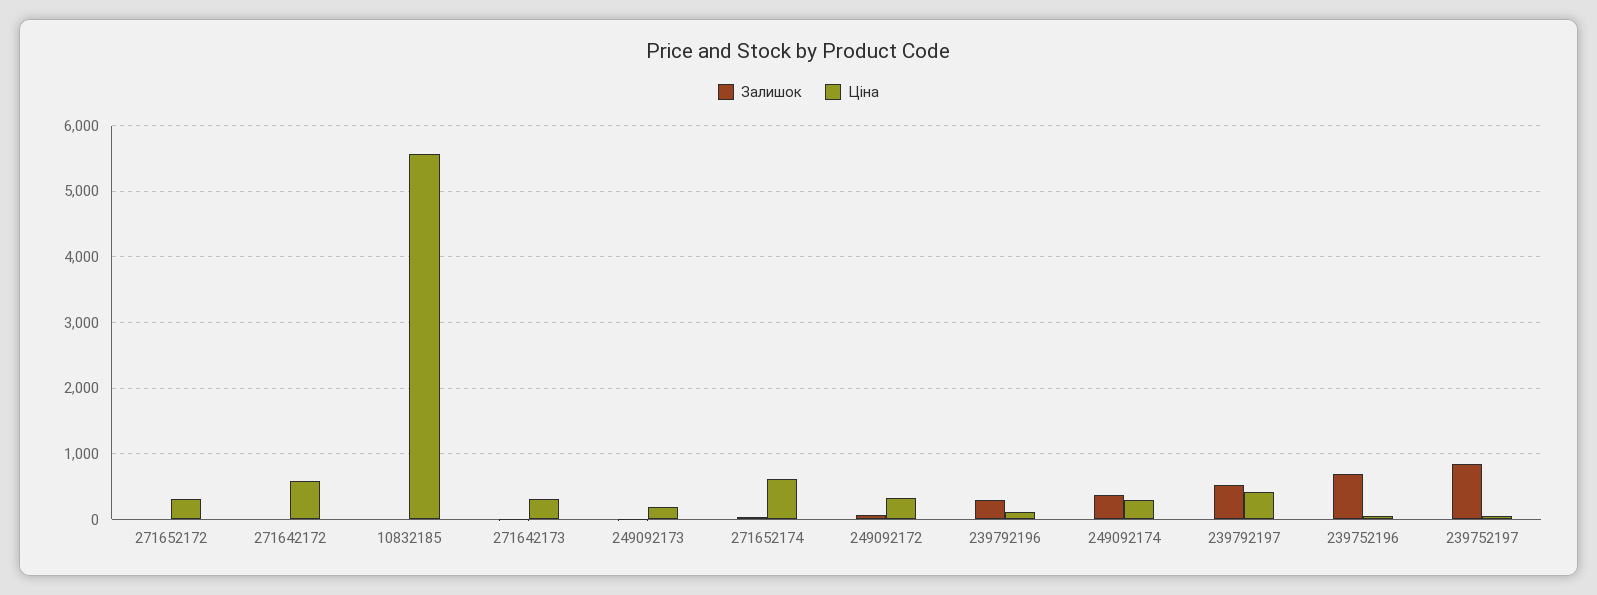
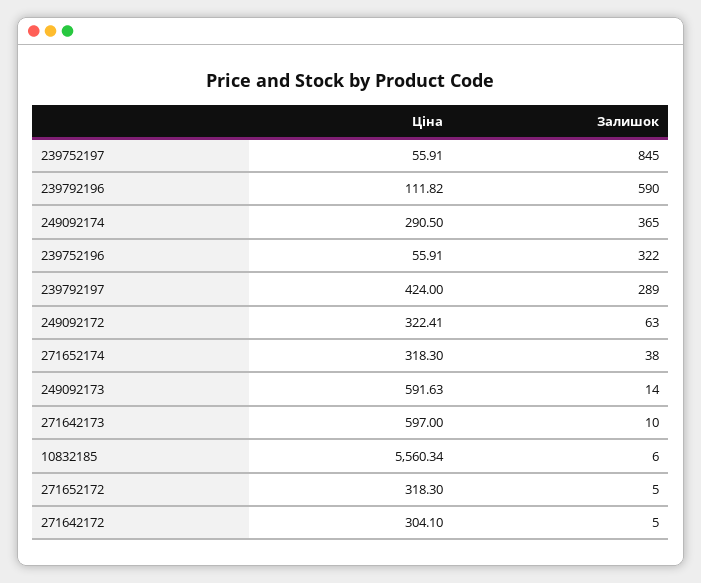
  {
    "Залишок": {
      "271652172": 5,
      "271642172": 5,
      "10832185": 6,
      "271642173": 10,
      "249092173": 14,
      "271652174": 38,
      "249092172": 63,
-     "239792196": 300,
+     "239792196": 590,
      "249092174": 365,
-     "239792197": 500,
+     "239792197": 289,
-     "239752196": 700,
+     "239752196": 322,
      "239752197": 845
    },
    "Ціна": {
      "271652172": 318.3,
-     "271642172": 600,
+     "271642172": 304.1,
      "10832185": 5560.34,
-     "271642173": 300,
+     "271642173": 597,
-     "249092173": 200,
+     "249092173": 591.63,
-     "271652174": 600,
+     "271652174": 318.3,
      "249092172": 322.41,
      "239792196": 111.82,
      "249092174": 290.5,
      "239792197": 424,
      "239752196": 55.91,
      "239752197": 55.91
    }
  }

